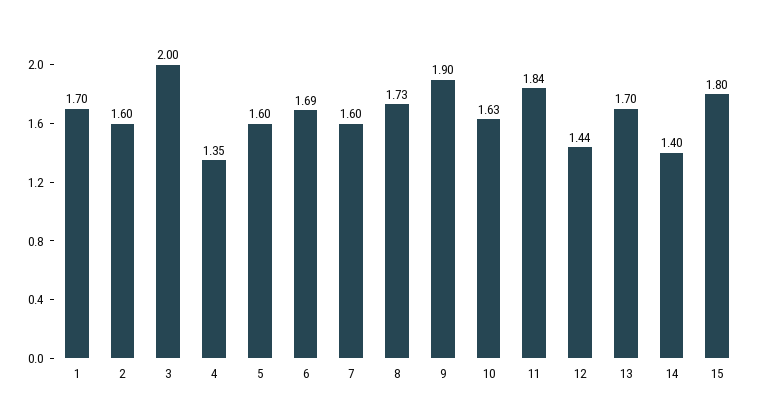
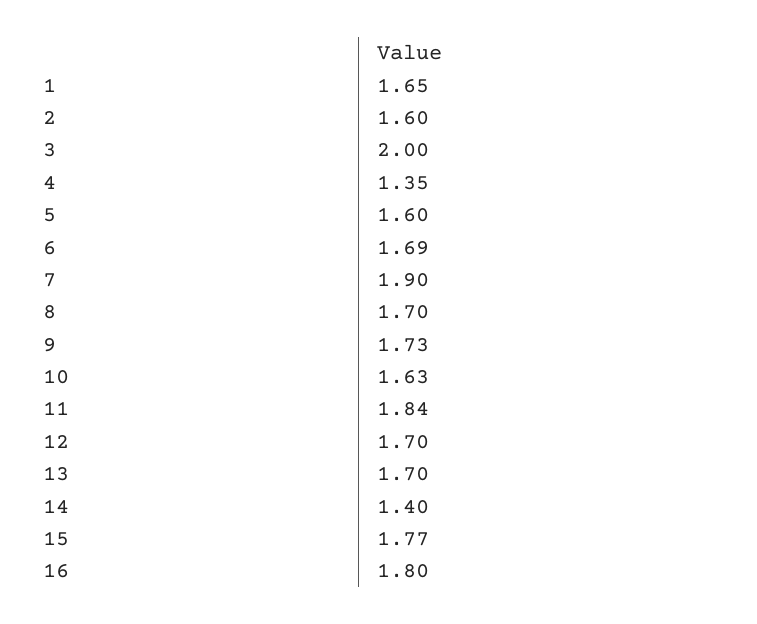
  {
-   "1": 1.7,
+   "1": 1.65,
    "2": 1.6,
    "3": 2,
    "4": 1.35,
    "5": 1.6,
    "6": 1.69,
-   "7": 1.6,
+   "7": 1.9,
-   "8": 1.73,
+   "8": 1.7,
-   "9": 1.9,
+   "9": 1.73,
    "10": 1.63,
    "11": 1.84,
-   "12": 1.44,
+   "12": 1.7,
    "13": 1.7,
    "14": 1.4,
-   "15": 1.8
+   "15": 1.77,
+   "16": 1.8
  }

